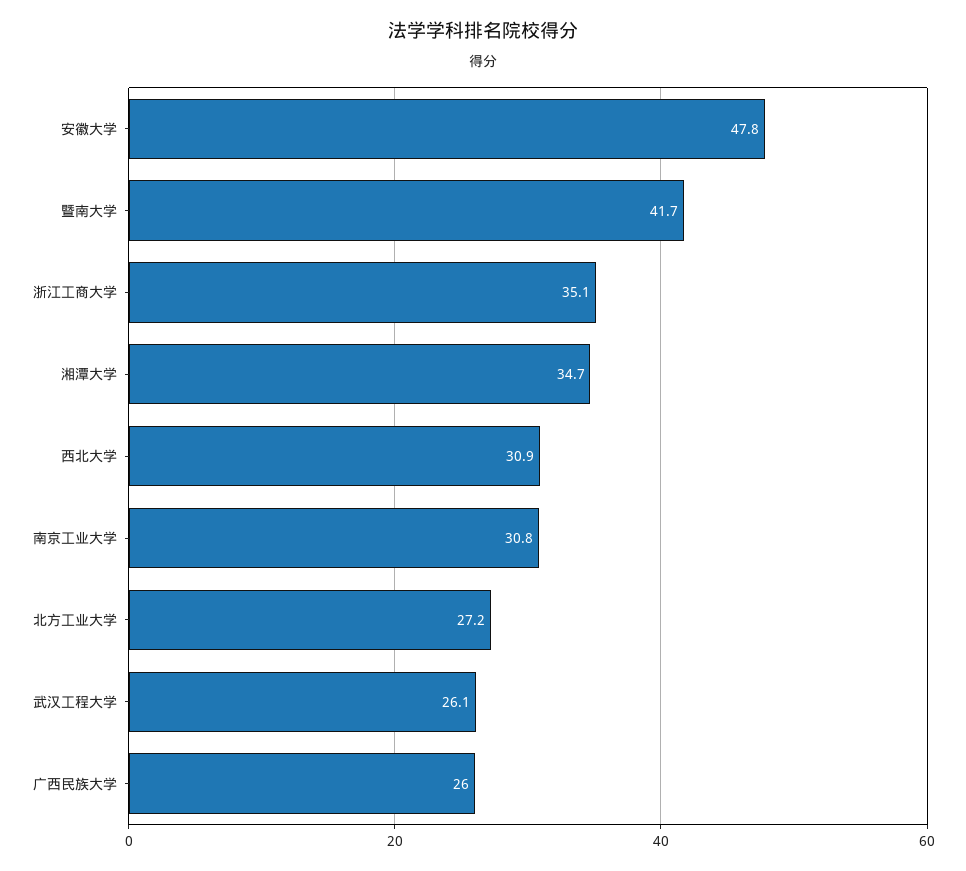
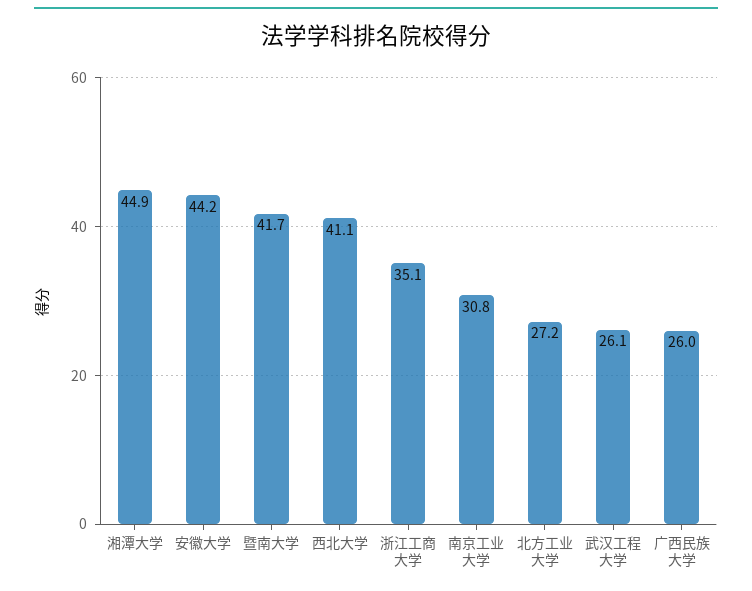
  {
-   "安徽大学": 47.8,
+   "安徽大学": 44.2,
    "暨南大学": 41.7,
    "浙江工商大学": 35.1,
-   "湘潭大学": 34.7,
+   "湘潭大学": 44.9,
-   "西北大学": 30.9,
+   "西北大学": 41.1,
    "南京工业大学": 30.8,
    "北方工业大学": 27.2,
    "武汉工程大学": 26.1,
    "广西民族大学": 26
  }

